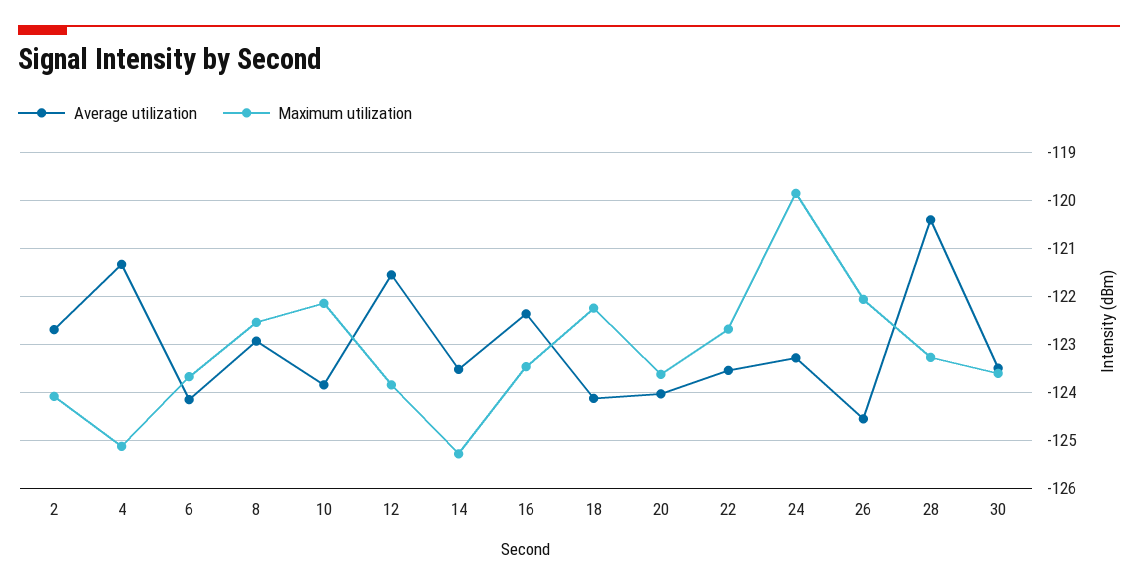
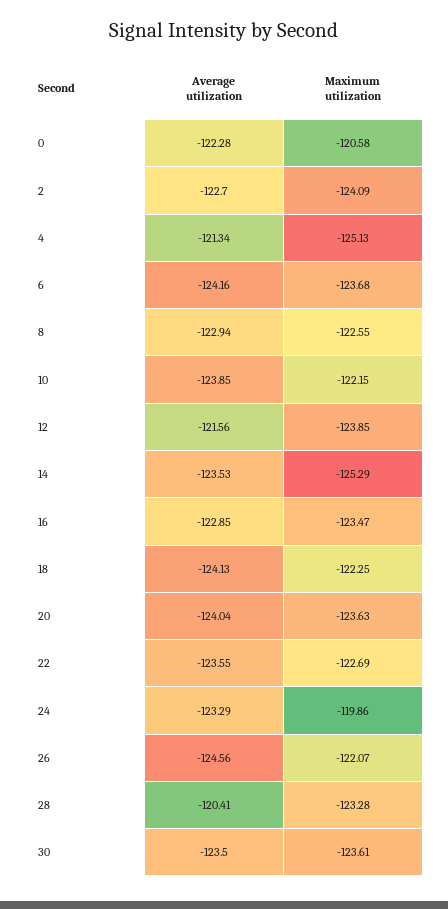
  {
    "Average utilization": {
      "2": -122.7,
      "4": -121.34,
      "6": -124.16,
      "8": -122.94,
      "10": -123.85,
      "12": -121.56,
      "14": -123.53,
-     "16": -122.4,
+     "16": -122.85,
      "18": -124.13,
      "20": -124.04,
      "22": -123.55,
      "24": -123.29,
      "26": -124.56,
      "28": -120.41,
-     "30": -123.5
+     "30": -123.5,
+     "0": -122.28
    },
    "Maximum utilization": {
      "2": -124.09,
      "4": -125.13,
      "6": -123.68,
      "8": -122.55,
      "10": -122.15,
      "12": -123.85,
      "14": -125.29,
      "16": -123.47,
      "18": -122.25,
      "20": -123.63,
      "22": -122.69,
      "24": -119.86,
      "26": -122.07,
      "28": -123.28,
-     "30": -123.61
+     "30": -123.61,
+     "0": -120.58
    }
  }

